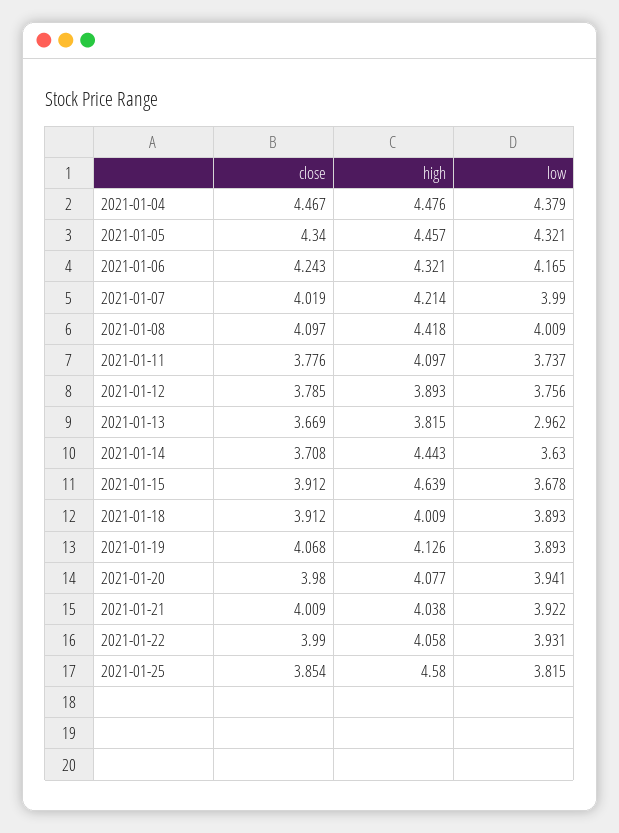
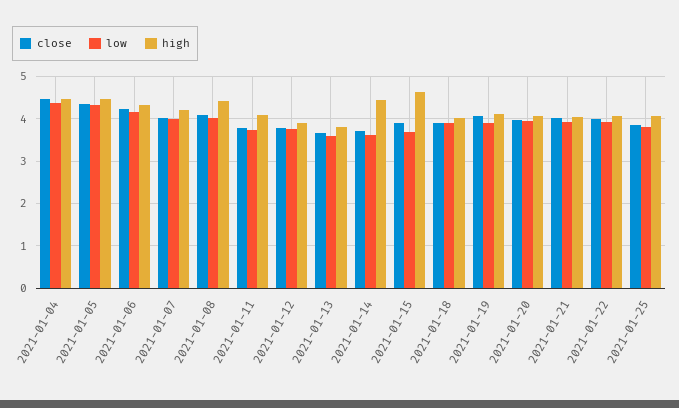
  {
    "close": {
      "2021-01-04": 4.467,
      "2021-01-05": 4.34,
      "2021-01-06": 4.243,
      "2021-01-07": 4.019,
      "2021-01-08": 4.097,
      "2021-01-11": 3.776,
      "2021-01-12": 3.785,
      "2021-01-13": 3.669,
      "2021-01-14": 3.708,
      "2021-01-15": 3.912,
      "2021-01-18": 3.912,
      "2021-01-19": 4.068,
      "2021-01-20": 3.98,
      "2021-01-21": 4.009,
      "2021-01-22": 3.99,
      "2021-01-25": 3.854
    },
    "high": {
      "2021-01-04": 4.476,
      "2021-01-05": 4.457,
      "2021-01-06": 4.321,
      "2021-01-07": 4.214,
      "2021-01-08": 4.418,
      "2021-01-11": 4.097,
      "2021-01-12": 3.893,
      "2021-01-13": 3.815,
      "2021-01-14": 4.443,
      "2021-01-15": 4.639,
      "2021-01-18": 4.009,
      "2021-01-19": 4.126,
      "2021-01-20": 4.077,
      "2021-01-21": 4.038,
      "2021-01-22": 4.058,
-     "2021-01-25": 4.58
+     "2021-01-25": 4
    },
    "low": {
      "2021-01-04": 4.379,
      "2021-01-05": 4.321,
      "2021-01-06": 4.165,
      "2021-01-07": 3.99,
      "2021-01-08": 4.009,
      "2021-01-11": 3.737,
      "2021-01-12": 3.756,
-     "2021-01-13": 2.962,
+     "2021-01-13": 3.6,
      "2021-01-14": 3.63,
      "2021-01-15": 3.678,
      "2021-01-18": 3.893,
      "2021-01-19": 3.893,
      "2021-01-20": 3.941,
      "2021-01-21": 3.922,
      "2021-01-22": 3.931,
      "2021-01-25": 3.815
    }
  }

